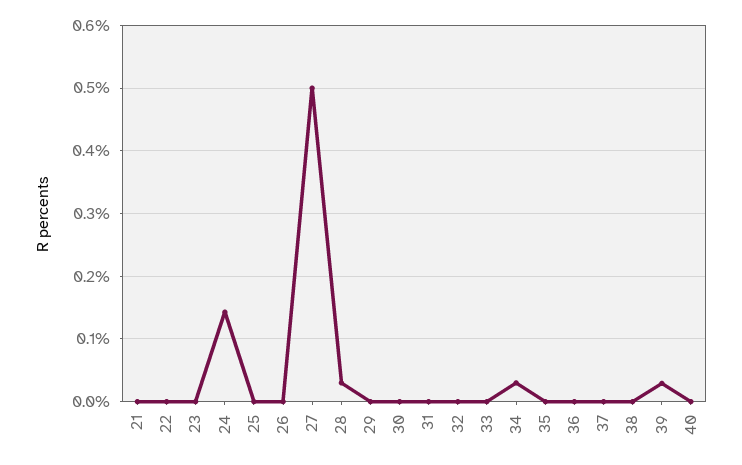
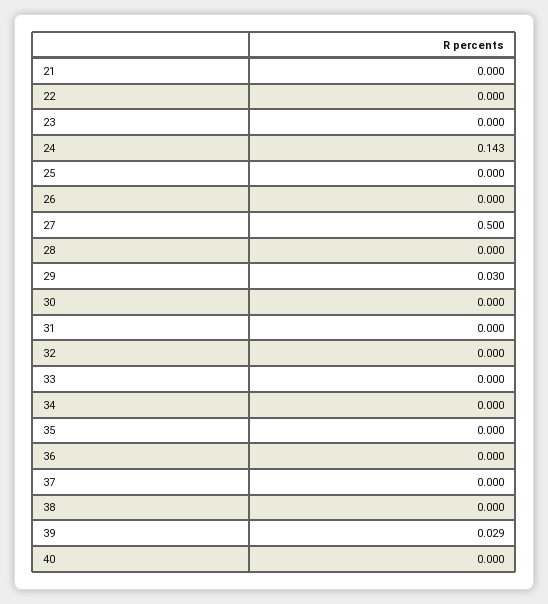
  {
    "21": 0,
    "22": 0,
    "23": 0,
    "24": 0.143,
    "25": 0,
    "26": 0,
    "27": 0.5,
-   "28": 0.03,
+   "28": 0,
-   "29": 0,
+   "29": 0.03,
    "30": 0,
    "31": 0,
    "32": 0,
    "33": 0,
-   "34": 0.03,
+   "34": 0,
    "35": 0,
    "36": 0,
    "37": 0,
    "38": 0,
    "39": 0.029,
    "40": 0
  }

